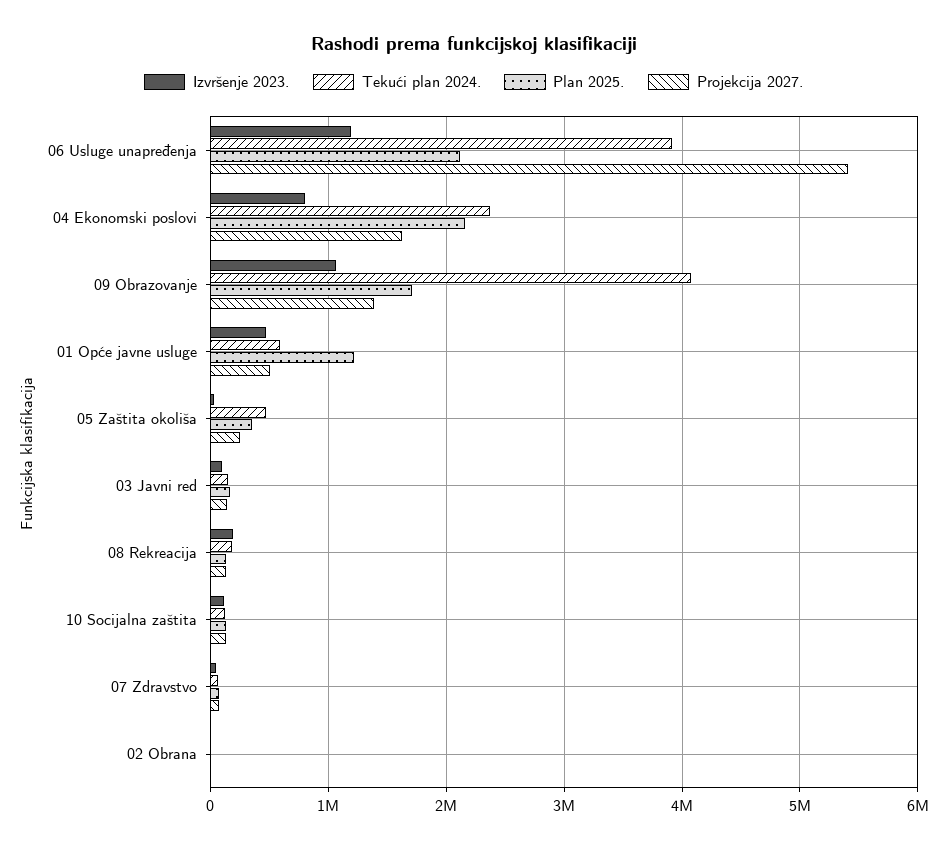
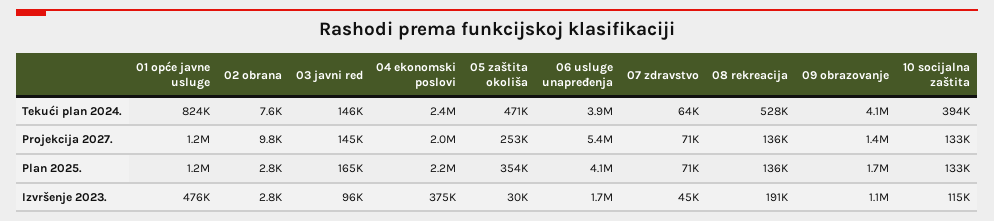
  {
    "Izvršenje 2023.": {
-     "06 Usluge unapređenja": 1200000,
+     "06 Usluge unapređenja": 1700000,
-     "04 Ekonomski poslovi": 800000,
+     "04 Ekonomski poslovi": 375000,
      "09 Obrazovanje": 1100000,
      "01 Opće javne usluge": 476000,
      "05 Zaštita okoliša": 30000,
      "03 Javni red": 96000,
      "08 Rekreacija": 191000,
      "10 Socijalna zaštita": 115000,
      "07 Zdravstvo": 45000,
      "02 Obrana": 2800
    },
    "Tekući plan 2024.": {
      "06 Usluge unapređenja": 3900000,
      "04 Ekonomski poslovi": 2400000,
      "09 Obrazovanje": 4100000,
-     "01 Opće javne usluge": 600000,
+     "01 Opće javne usluge": 824000,
      "05 Zaštita okoliša": 471000,
      "03 Javni red": 146000,
-     "08 Rekreacija": 200000,
+     "08 Rekreacija": 528000,
-     "10 Socijalna zaštita": 100000,
+     "10 Socijalna zaštita": 394000,
      "07 Zdravstvo": 64000,
      "02 Obrana": 7600
    },
    "Plan 2025.": {
-     "06 Usluge unapređenja": 2100000,
+     "06 Usluge unapređenja": 4100000,
      "04 Ekonomski poslovi": 2200000,
      "09 Obrazovanje": 1700000,
      "01 Opće javne usluge": 1200000,
      "05 Zaštita okoliša": 354000,
      "03 Javni red": 165000,
      "08 Rekreacija": 136000,
      "10 Socijalna zaštita": 133000,
      "07 Zdravstvo": 71000,
      "02 Obrana": 2800
    },
    "Projekcija 2027.": {
      "06 Usluge unapređenja": 5400000,
-     "04 Ekonomski poslovi": 1600000,
+     "04 Ekonomski poslovi": 2000000,
      "09 Obrazovanje": 1400000,
-     "01 Opće javne usluge": 500000,
+     "01 Opće javne usluge": 1200000,
      "05 Zaštita okoliša": 253000,
      "03 Javni red": 145000,
      "08 Rekreacija": 136000,
      "10 Socijalna zaštita": 133000,
      "07 Zdravstvo": 71000,
      "02 Obrana": 9800
    }
  }

